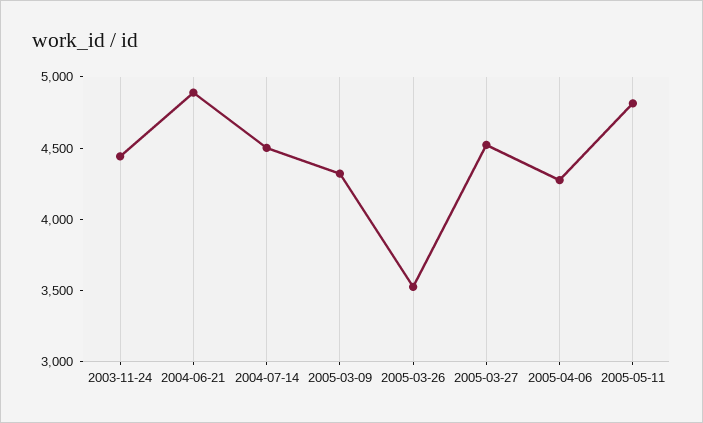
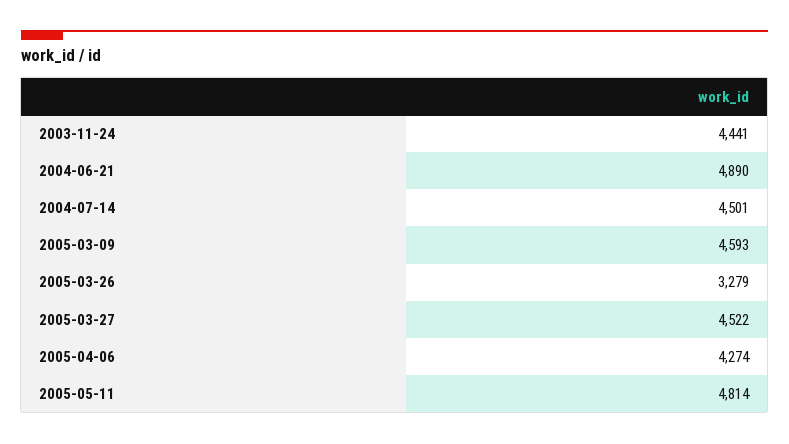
  {
    "2003-11-24": 4441,
    "2004-06-21": 4890,
    "2004-07-14": 4501,
-   "2005-03-09": 4300,
+   "2005-03-09": 4593,
-   "2005-03-26": 3500,
+   "2005-03-26": 3279,
    "2005-03-27": 4522,
    "2005-04-06": 4274,
    "2005-05-11": 4814
  }

